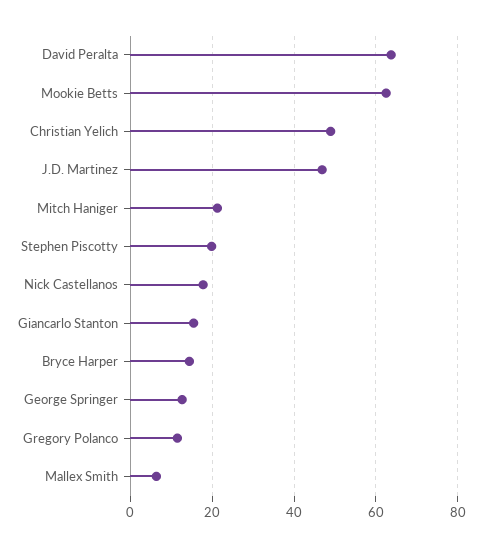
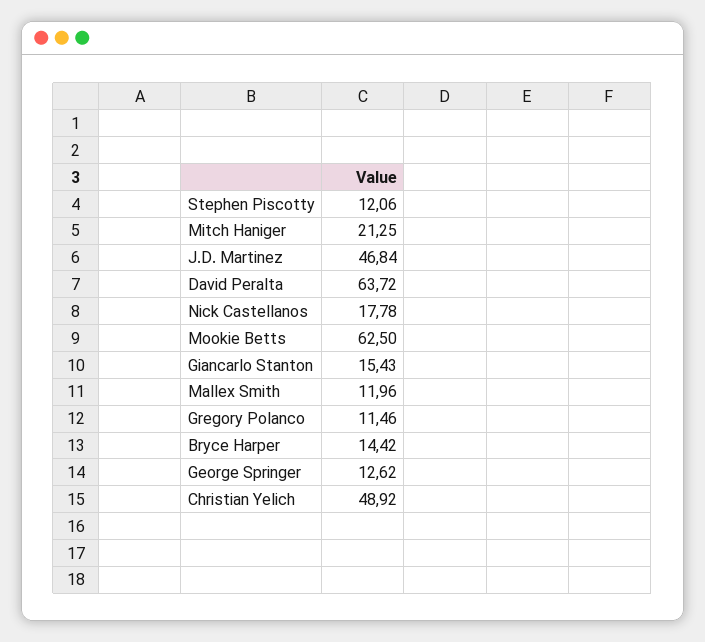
  {
    "David Peralta": 63.72,
    "Mookie Betts": 62.5,
    "Christian Yelich": 48.92,
    "J.D. Martinez": 46.84,
    "Mitch Haniger": 21.25,
-   "Stephen Piscotty": 20,
+   "Stephen Piscotty": 12.06,
    "Nick Castellanos": 17.78,
    "Giancarlo Stanton": 15.43,
    "Bryce Harper": 14.42,
    "George Springer": 12.62,
    "Gregory Polanco": 11.46,
-   "Mallex Smith": 6
+   "Mallex Smith": 11.96
  }

